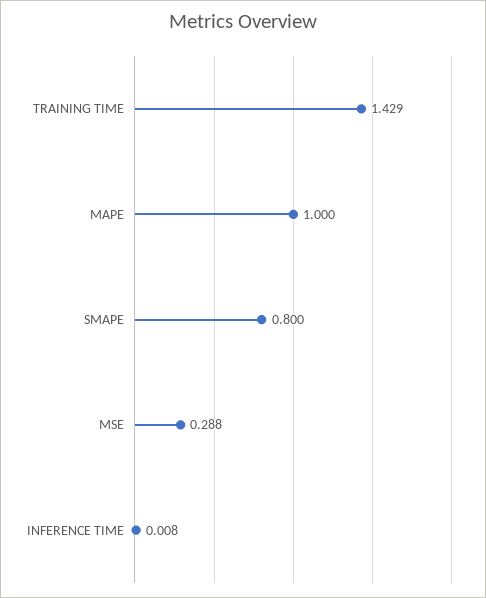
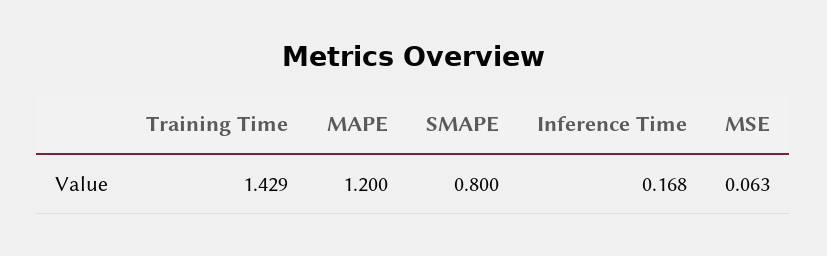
  {
    "TRAINING TIME": 1.429,
-   "MAPE": 1,
+   "MAPE": 1.2,
    "SMAPE": 0.8,
-   "MSE": 0.288,
+   "MSE": 0.063,
-   "INFERENCE TIME": 0.008
+   "INFERENCE TIME": 0.168
  }

